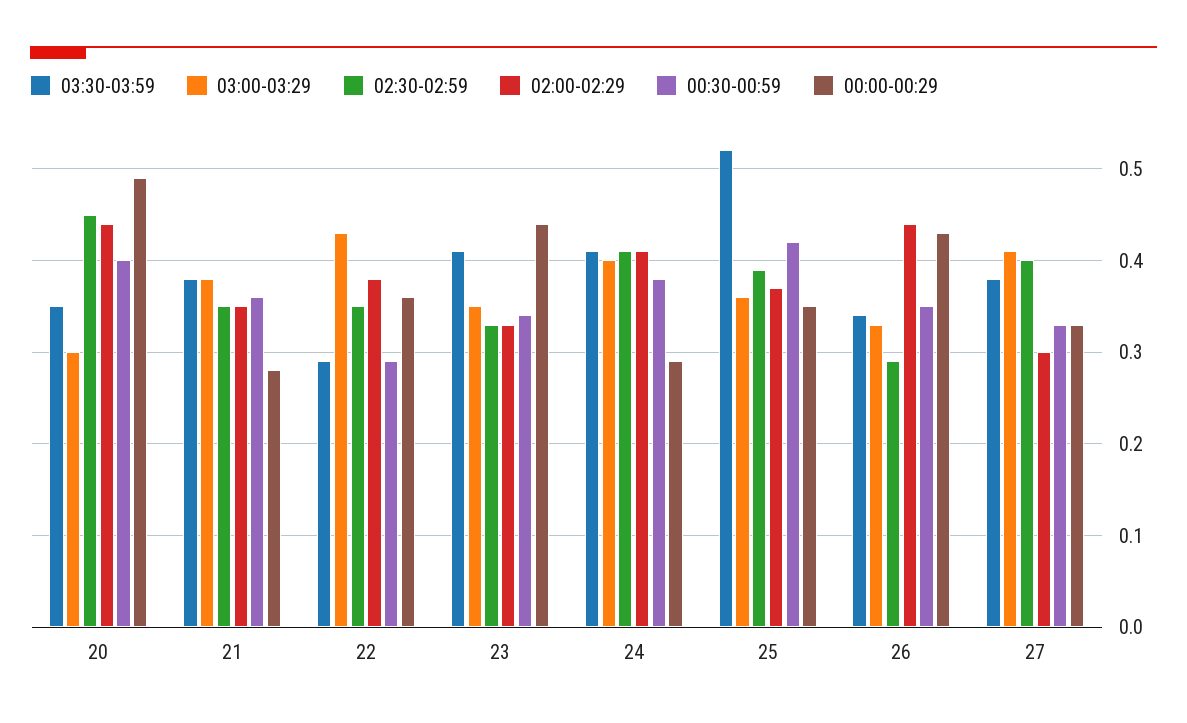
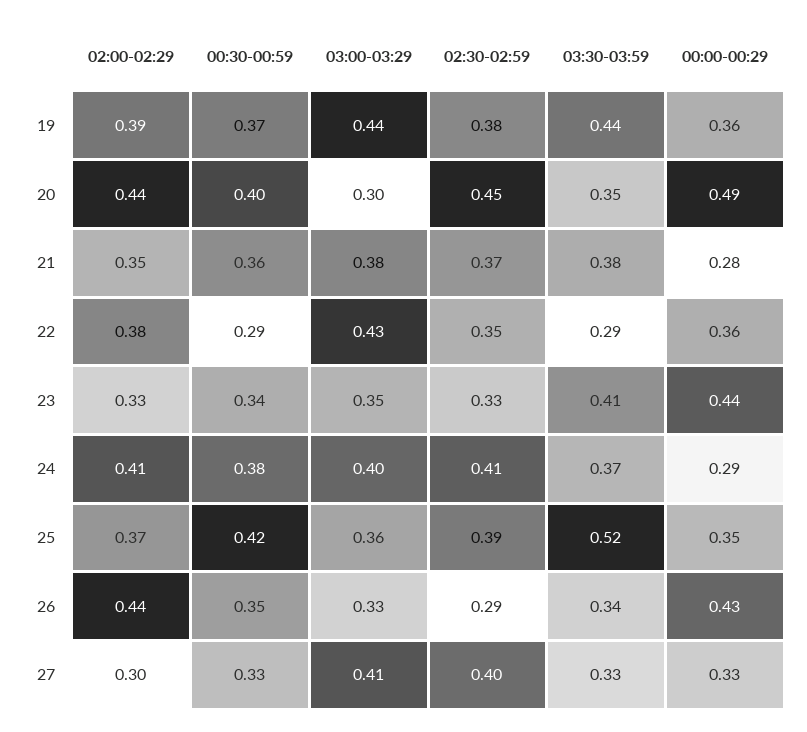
  {
    "03:30-03:59": {
      "20": 0.35,
      "21": 0.38,
      "22": 0.29,
      "23": 0.41,
-     "24": 0.41,
+     "24": 0.37,
      "25": 0.52,
      "26": 0.34,
-     "27": 0.38
+     "27": 0.33,
+     "19": 0.44
    },
    "03:00-03:29": {
      "20": 0.3,
      "21": 0.38,
      "22": 0.43,
      "23": 0.35,
      "24": 0.4,
      "25": 0.36,
      "26": 0.33,
-     "27": 0.41
+     "27": 0.41,
+     "19": 0.44
    },
    "02:30-02:59": {
      "20": 0.45,
-     "21": 0.35,
+     "21": 0.37,
      "22": 0.35,
      "23": 0.33,
      "24": 0.41,
      "25": 0.39,
      "26": 0.29,
-     "27": 0.4
+     "27": 0.4,
+     "19": 0.38
    },
    "02:00-02:29": {
      "20": 0.44,
      "21": 0.35,
      "22": 0.38,
      "23": 0.33,
      "24": 0.41,
      "25": 0.37,
      "26": 0.44,
-     "27": 0.3
+     "27": 0.3,
+     "19": 0.39
    },
    "00:30-00:59": {
      "20": 0.4,
      "21": 0.36,
      "22": 0.29,
      "23": 0.34,
      "24": 0.38,
      "25": 0.42,
      "26": 0.35,
-     "27": 0.33
+     "27": 0.33,
+     "19": 0.37
    },
    "00:00-00:29": {
      "20": 0.49,
      "21": 0.28,
      "22": 0.36,
      "23": 0.44,
      "24": 0.29,
      "25": 0.35,
      "26": 0.43,
-     "27": 0.33
+     "27": 0.33,
+     "19": 0.36
    }
  }

